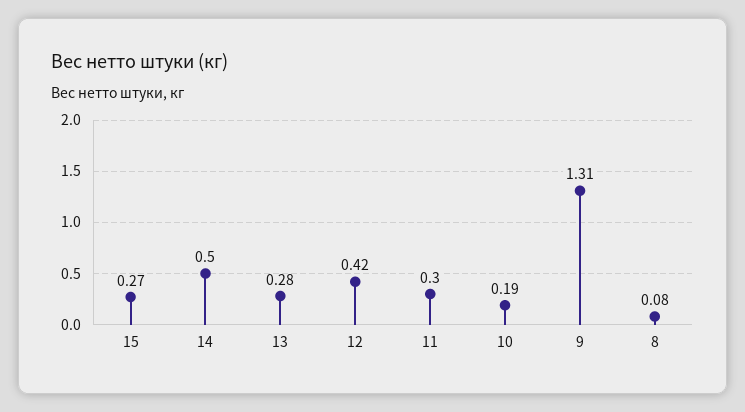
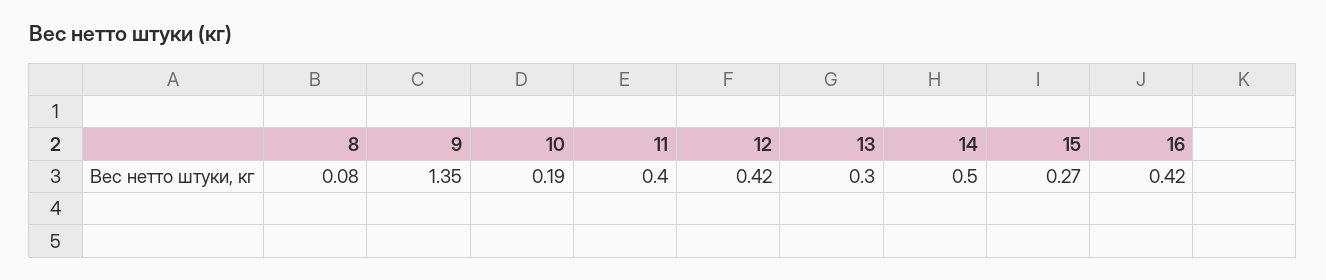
  {
    "15": 0.27,
    "14": 0.5,
-   "13": 0.28,
+   "13": 0.3,
    "12": 0.42,
-   "11": 0.3,
+   "11": 0.4,
    "10": 0.19,
-   "9": 1.31,
+   "9": 1.35,
-   "8": 0.08
+   "8": 0.08,
+   "16": 0.42
  }

